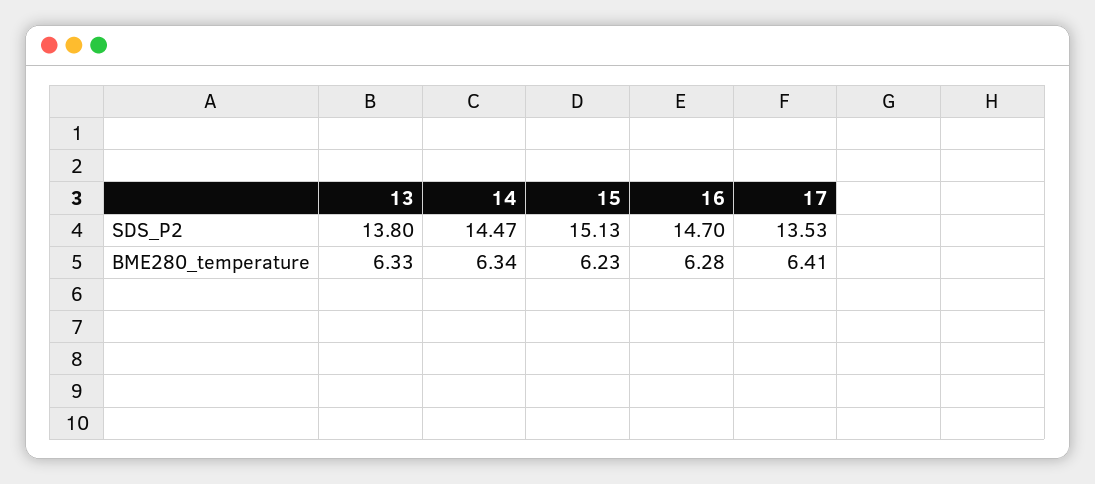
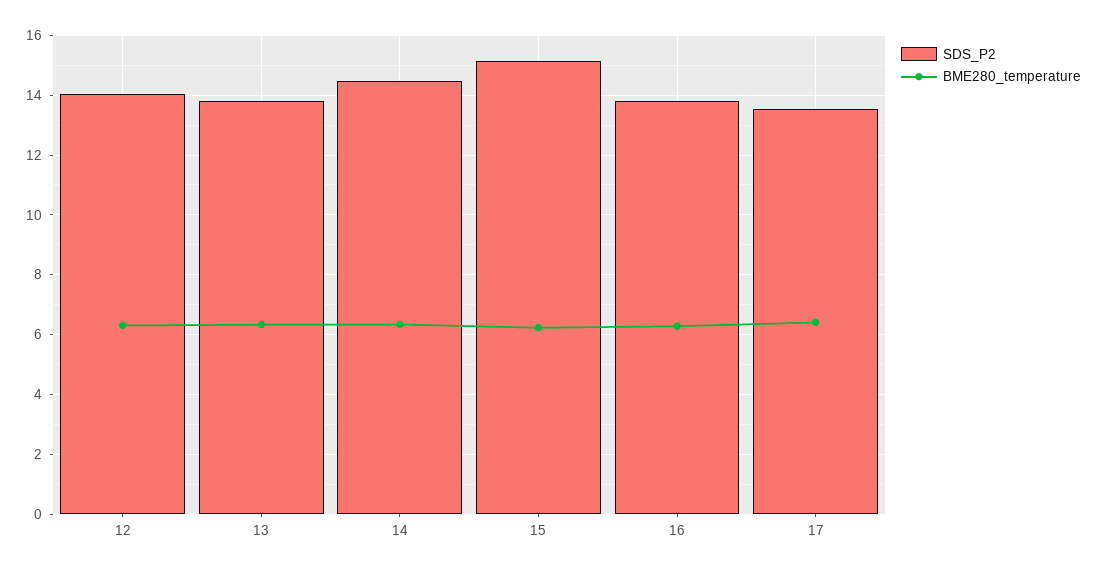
  {
    "SDS_P2": {
      "13": 13.8,
      "14": 14.47,
      "15": 15.13,
-     "16": 14.7,
+     "16": 13.75,
-     "17": 13.53
+     "17": 13.53,
+     "12": 14
    },
    "BME280_temperature": {
      "13": 6.33,
      "14": 6.34,
      "15": 6.23,
      "16": 6.28,
-     "17": 6.41
+     "17": 6.41,
+     "12": 6.25
    }
  }

